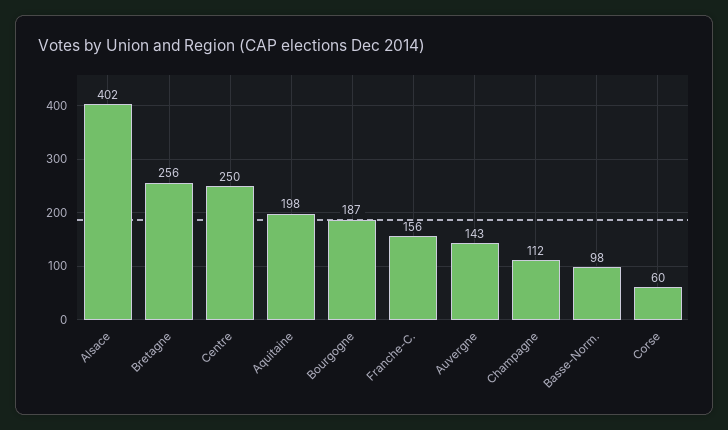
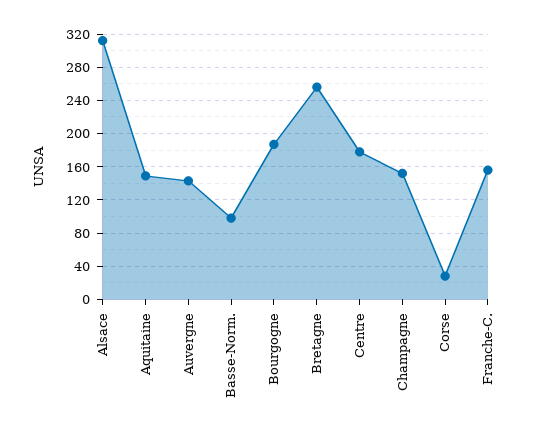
  {
-   "Alsace": 402,
+   "Alsace": 310,
    "Bretagne": 256,
-   "Centre": 250,
+   "Centre": 180,
-   "Aquitaine": 198,
+   "Aquitaine": 150,
    "Bourgogne": 187,
    "Franche-C.": 156,
    "Auvergne": 143,
-   "Champagne": 112,
+   "Champagne": 150,
    "Basse-Norm.": 98,
-   "Corse": 60
+   "Corse": 30
  }

